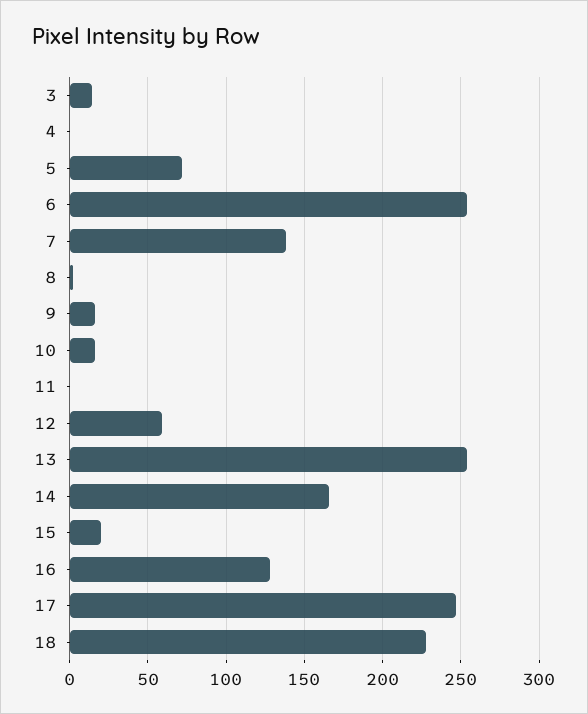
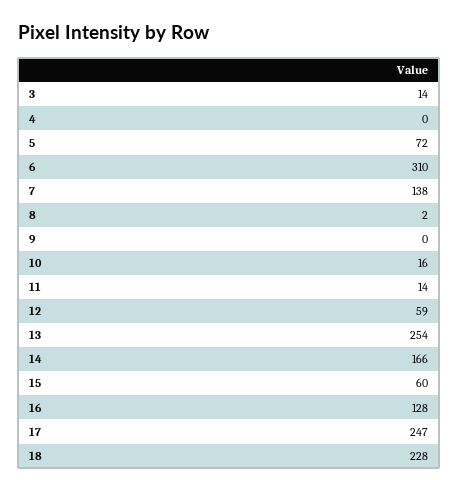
  {
    "3": 14,
    "4": 0,
    "5": 72,
-   "6": 255,
+   "6": 310,
    "7": 138,
    "8": 2,
-   "9": 15,
+   "9": 0,
    "10": 16,
-   "11": 0,
+   "11": 14,
    "12": 59,
    "13": 254,
    "14": 166,
-   "15": 20,
+   "15": 60,
    "16": 128,
    "17": 247,
    "18": 228
  }

